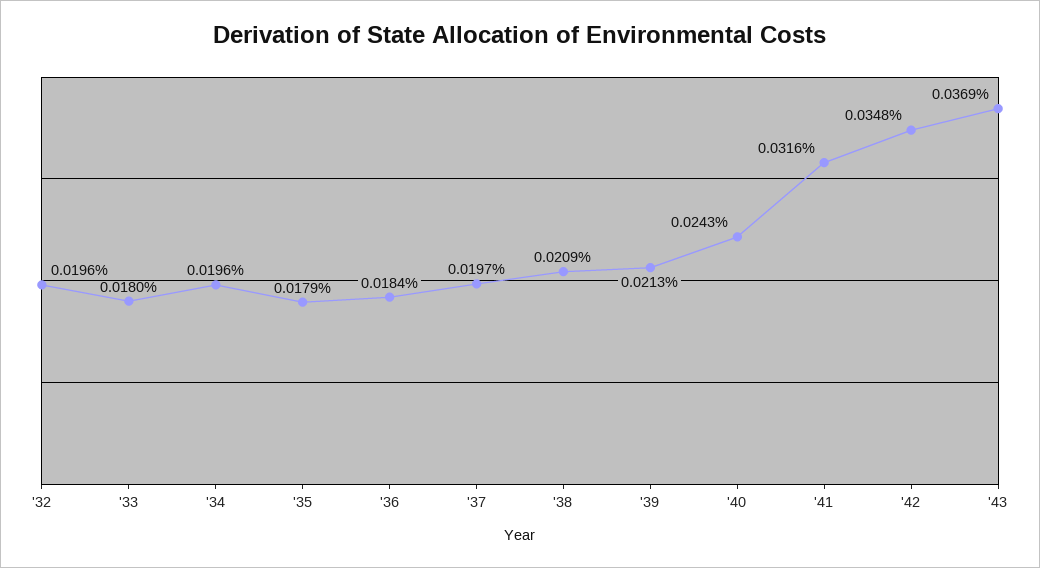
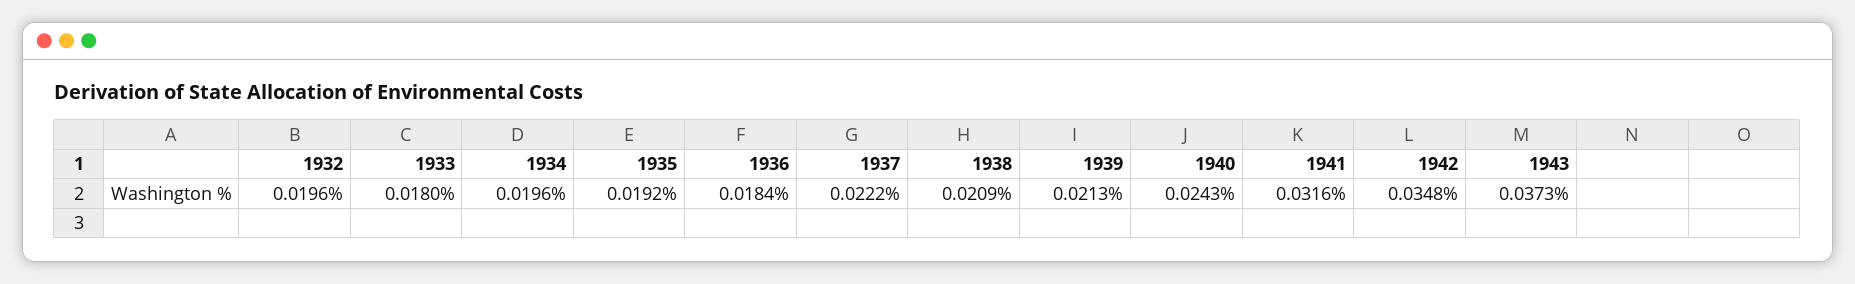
  {
    "'32": 0.0196,
    "'33": 0.018,
    "'34": 0.0196,
-   "'35": 0.0179,
+   "'35": 0.0192,
    "'36": 0.0184,
-   "'37": 0.0197,
+   "'37": 0.0222,
    "'38": 0.0209,
    "'39": 0.0213,
    "'40": 0.0243,
    "'41": 0.0316,
    "'42": 0.0348,
-   "'43": 0.0369
+   "'43": 0.0373
  }

